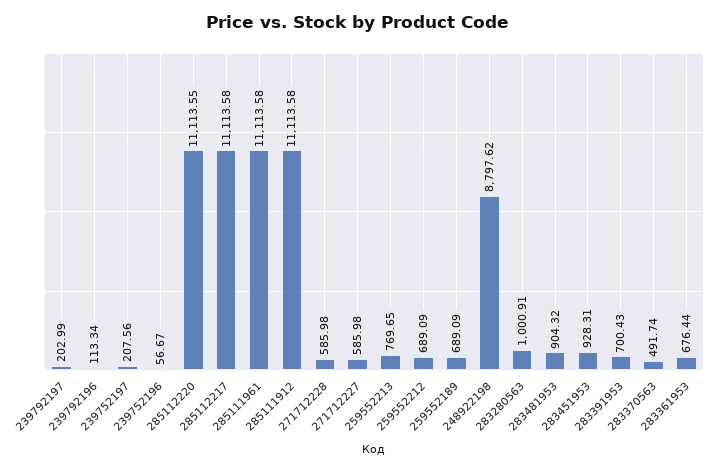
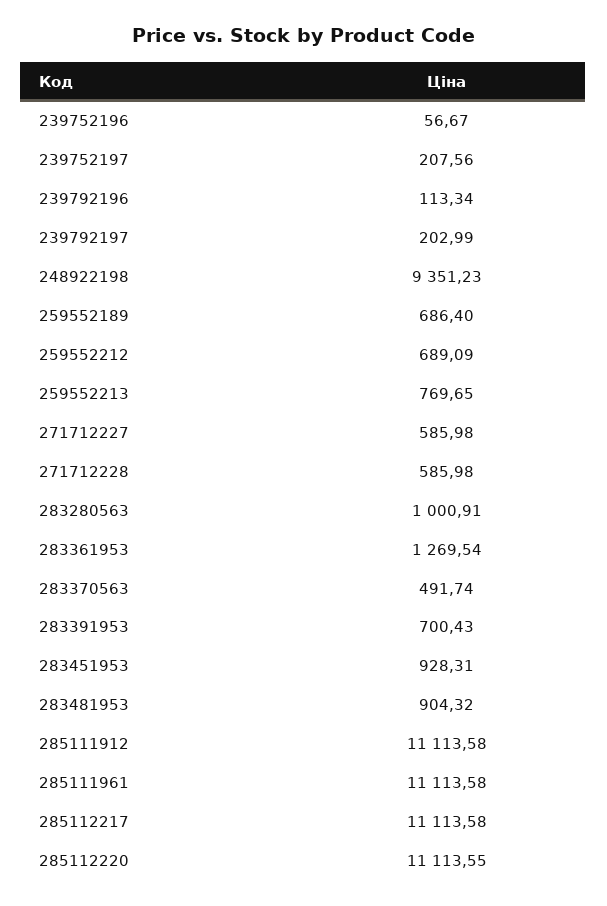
  {
    "239792197": 202.99,
    "239792196": 113.34,
    "239752197": 207.56,
    "239752196": 56.67,
    "285112220": 11113.55,
    "285112217": 11113.58,
    "285111961": 11113.58,
    "285111912": 11113.58,
    "271712228": 585.98,
    "271712227": 585.98,
    "259552213": 769.65,
    "259552212": 689.09,
-   "259552189": 689.09,
+   "259552189": 686.4,
-   "248922198": 8797.62,
+   "248922198": 9351.23,
    "283280563": 1000.91,
    "283481953": 904.32,
    "283451953": 928.31,
    "283391953": 700.43,
    "283370563": 491.74,
-   "283361953": 676.44
+   "283361953": 1269.54
  }

